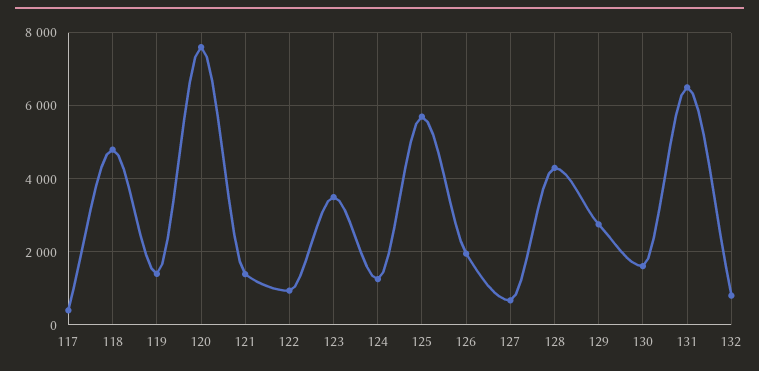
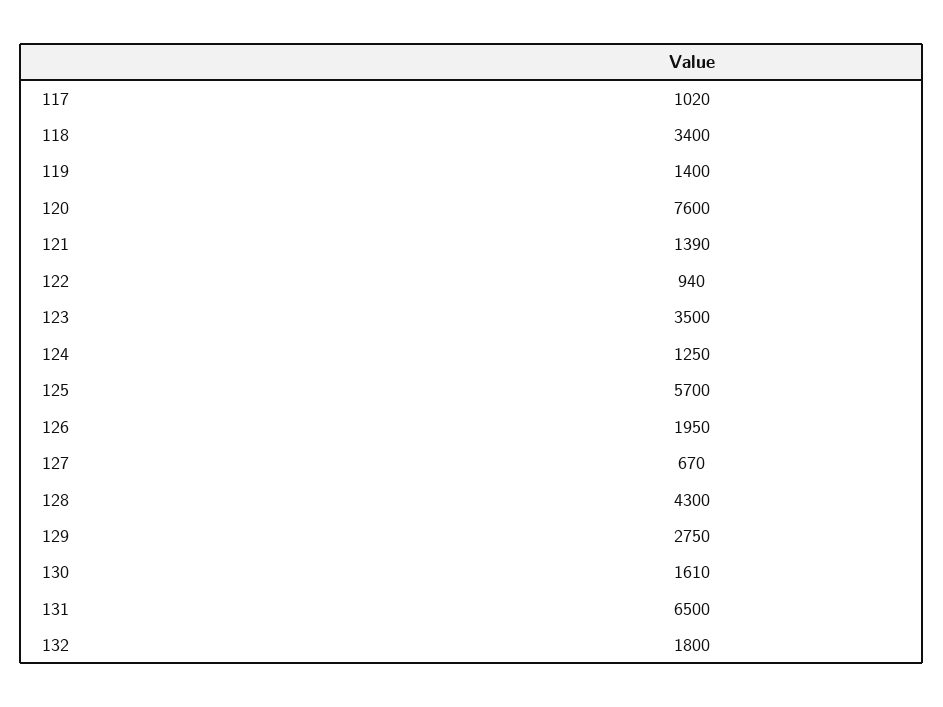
  {
-   "117": 400,
+   "117": 1020,
-   "118": 4800,
+   "118": 3400,
    "119": 1400,
    "120": 7600,
    "121": 1390,
    "122": 940,
    "123": 3500,
    "124": 1250,
    "125": 5700,
    "126": 1950,
    "127": 670,
    "128": 4300,
    "129": 2750,
    "130": 1610,
    "131": 6500,
-   "132": 800
+   "132": 1800
  }

